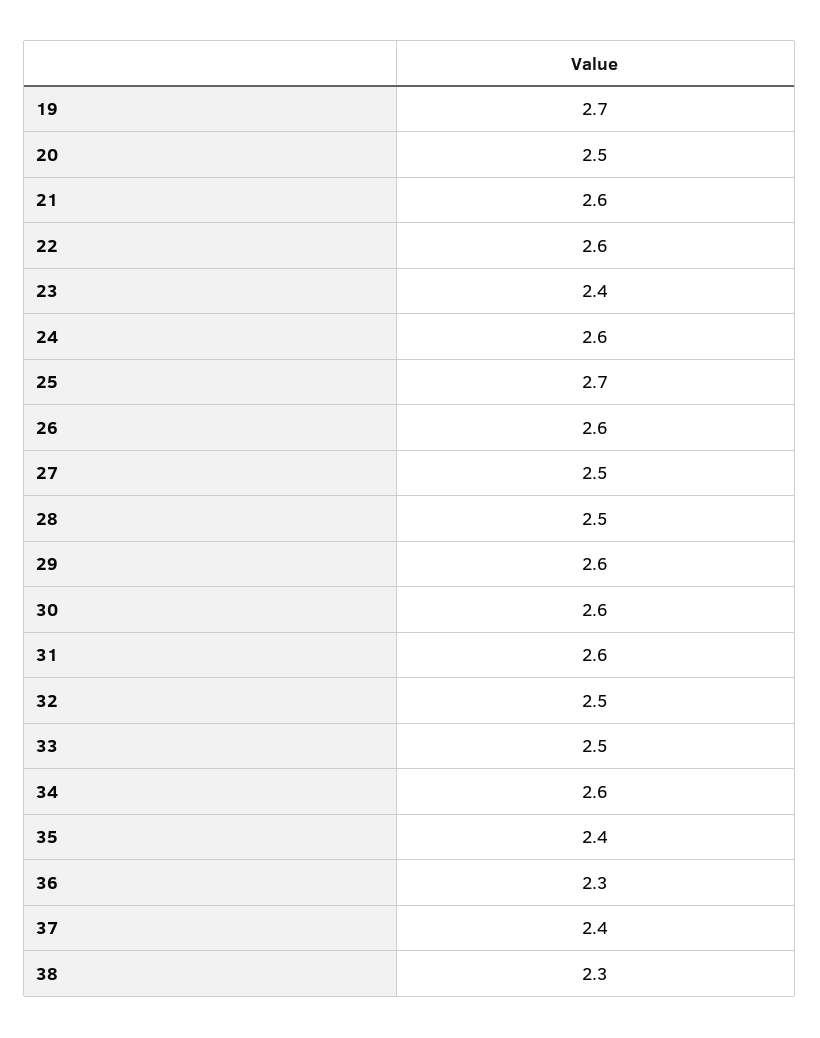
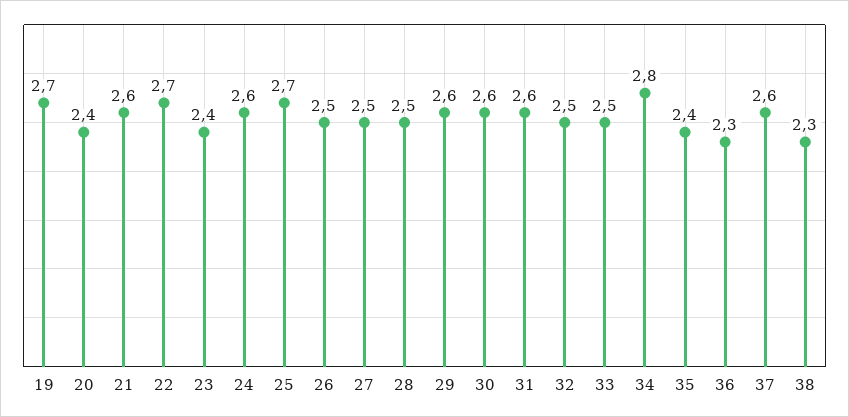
  {
    "19": 2.7,
-   "20": 2.5,
+   "20": 2.4,
    "21": 2.6,
-   "22": 2.6,
+   "22": 2.7,
    "23": 2.4,
    "24": 2.6,
    "25": 2.7,
-   "26": 2.6,
+   "26": 2.5,
    "27": 2.5,
    "28": 2.5,
    "29": 2.6,
    "30": 2.6,
    "31": 2.6,
    "32": 2.5,
    "33": 2.5,
-   "34": 2.6,
+   "34": 2.8,
    "35": 2.4,
    "36": 2.3,
-   "37": 2.4,
+   "37": 2.6,
    "38": 2.3
  }

